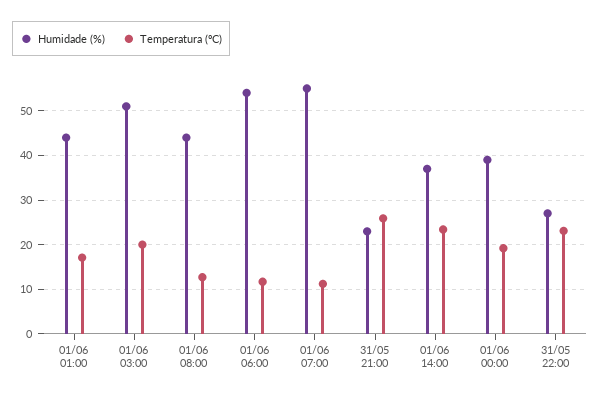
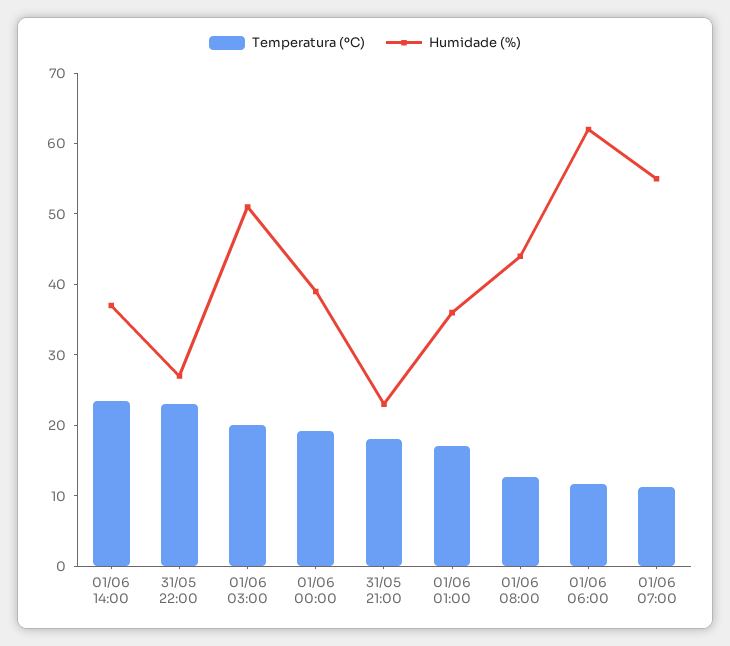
  {
    "Humidade (%)": {
-     "01/06 01:00": 44,
+     "01/06 01:00": 36,
      "01/06 03:00": 52,
      "01/06 08:00": 44,
-     "01/06 06:00": 54,
+     "01/06 06:00": 62,
      "01/06 07:00": 56,
      "31/05 21:00": 24,
      "01/06 14:00": 38,
      "01/06 00:00": 40,
      "31/05 22:00": 28
    },
    "Temperatura (ºC)": {
      "01/06 01:00": 18,
      "01/06 03:00": 20,
      "01/06 08:00": 12,
      "01/06 06:00": 12,
      "01/06 07:00": 12,
-     "31/05 21:00": 26,
+     "31/05 21:00": 18,
      "01/06 14:00": 24,
      "01/06 00:00": 20,
      "31/05 22:00": 24
    }
  }

